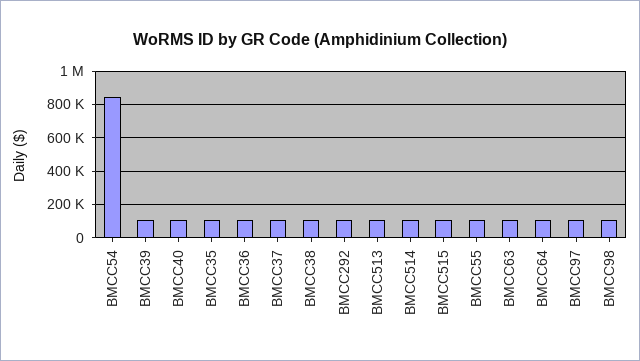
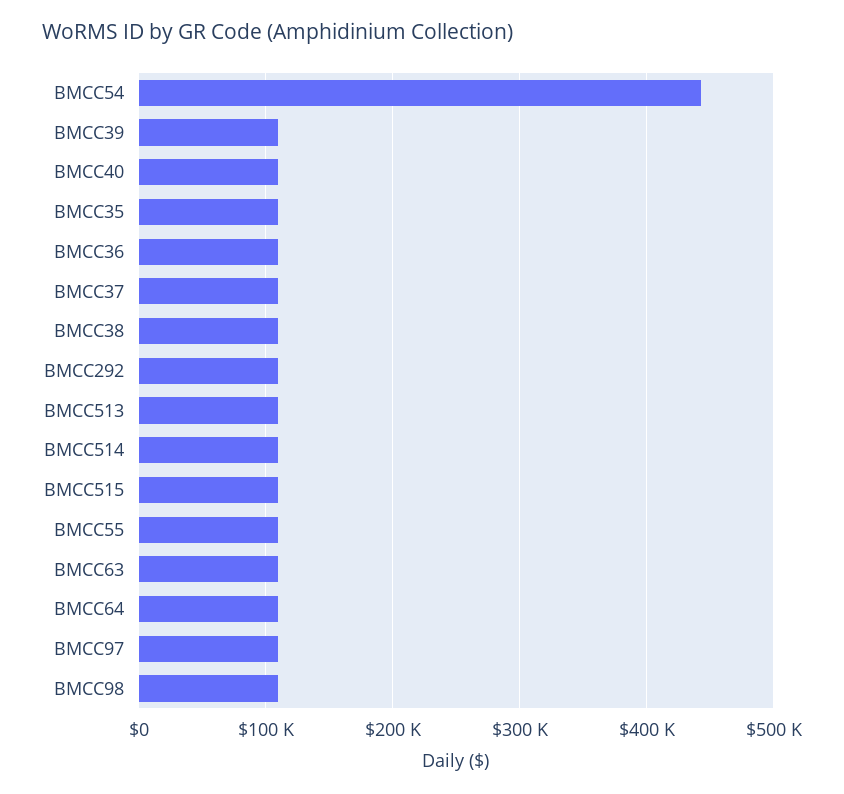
  {
-   "BMCC54": 850000,
+   "BMCC54": 440000,
    "BMCC39": 110000,
    "BMCC40": 110000,
    "BMCC35": 110000,
    "BMCC36": 110000,
    "BMCC37": 110000,
    "BMCC38": 110000,
    "BMCC292": 110000,
    "BMCC513": 110000,
    "BMCC514": 110000,
    "BMCC515": 110000,
    "BMCC55": 110000,
    "BMCC63": 110000,
    "BMCC64": 110000,
    "BMCC97": 110000,
    "BMCC98": 110000
  }

